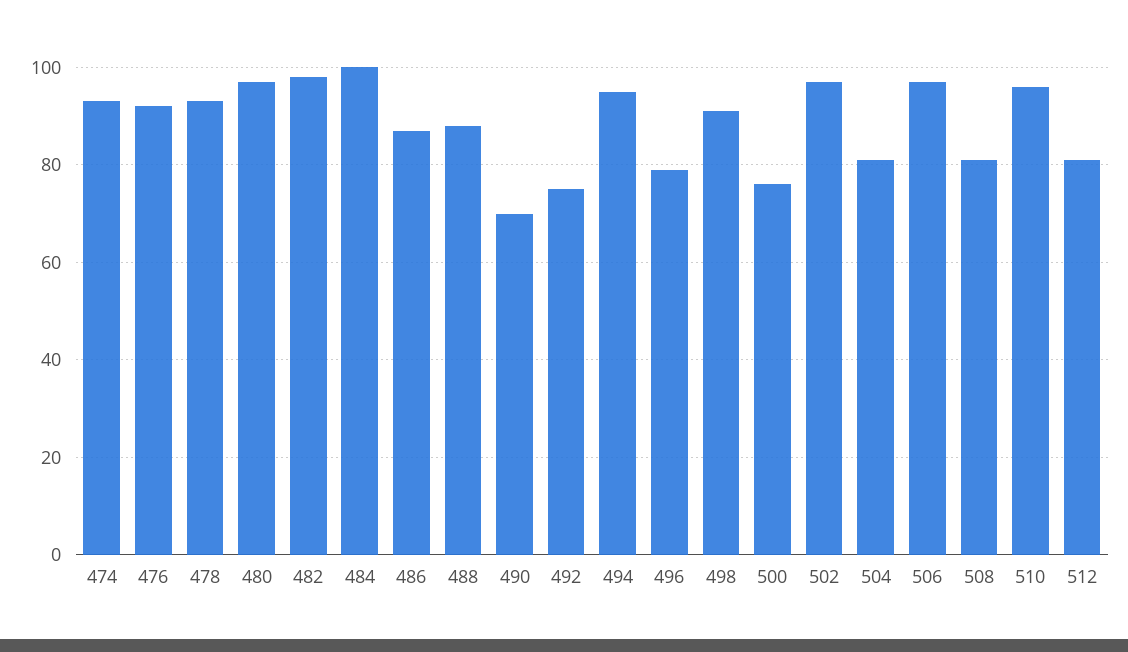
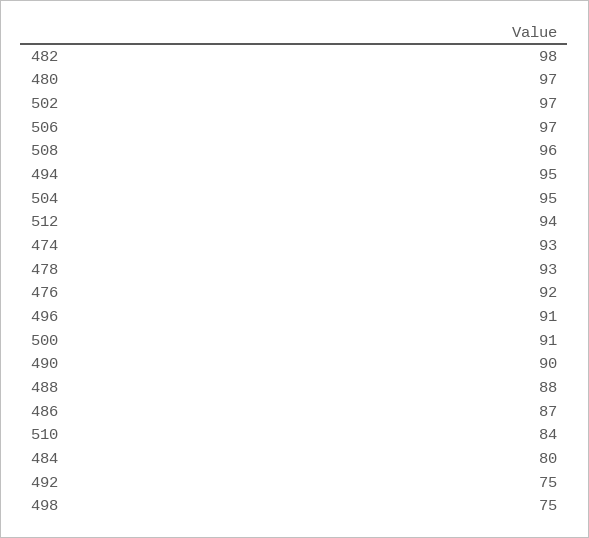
  {
    "474": 93,
    "476": 92,
    "478": 93,
    "480": 97,
    "482": 98,
-   "484": 100,
+   "484": 80,
    "486": 87,
    "488": 88,
-   "490": 70,
+   "490": 90,
    "492": 75,
    "494": 95,
-   "496": 80,
+   "496": 91,
-   "498": 90,
+   "498": 75,
-   "500": 75,
+   "500": 91,
    "502": 97,
-   "504": 80,
+   "504": 95,
    "506": 97,
-   "508": 80,
+   "508": 96,
-   "510": 95,
+   "510": 84,
-   "512": 80
+   "512": 94
  }

